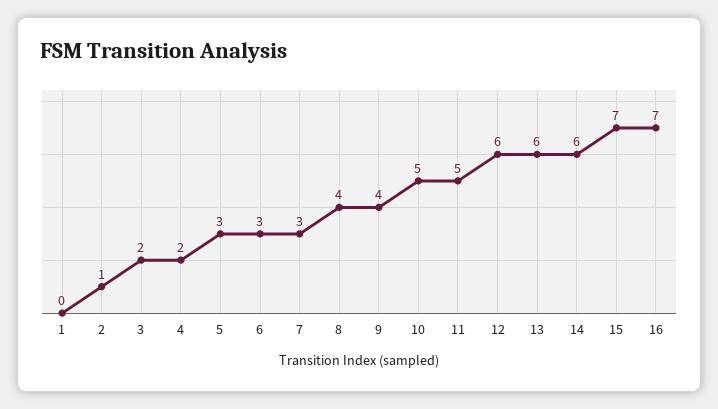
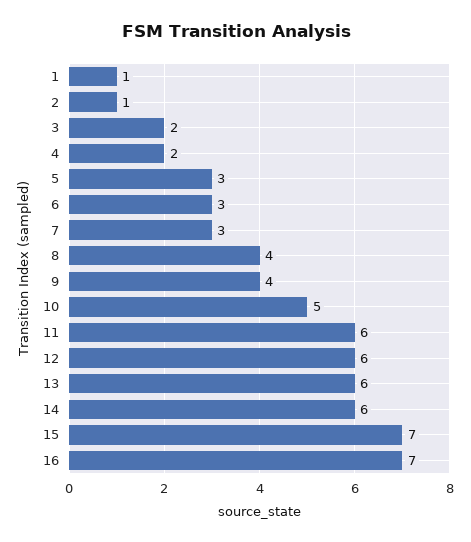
  {
-   "1": 0,
+   "1": 1,
    "2": 1,
    "3": 2,
    "4": 2,
    "5": 3,
    "6": 3,
    "7": 3,
    "8": 4,
    "9": 4,
    "10": 5,
-   "11": 5,
+   "11": 6,
    "12": 6,
    "13": 6,
    "14": 6,
    "15": 7,
    "16": 7
  }

